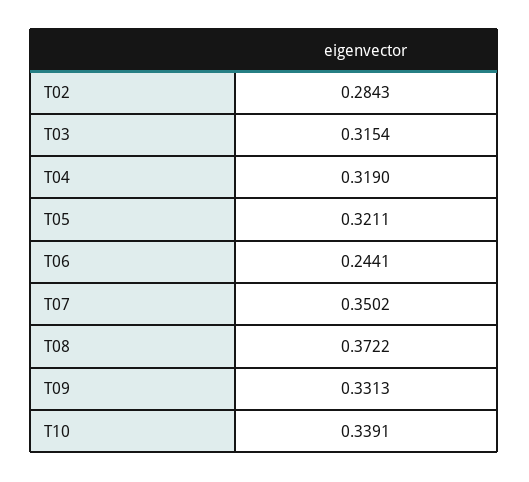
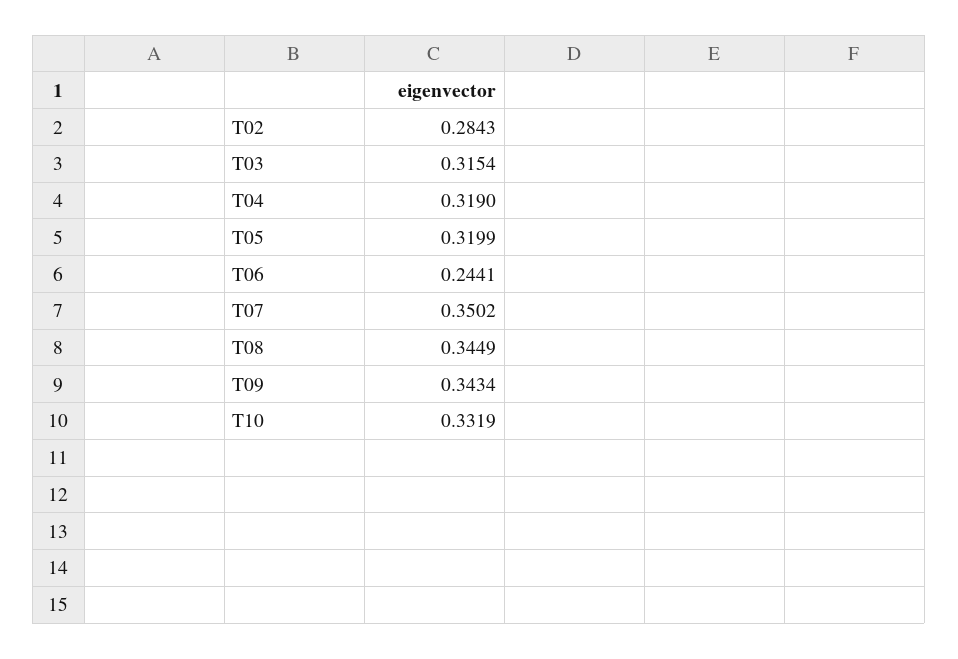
  {
    "T02": 0.2843,
    "T03": 0.3154,
    "T04": 0.319,
-   "T05": 0.3211,
+   "T05": 0.3199,
    "T06": 0.2441,
    "T07": 0.3502,
-   "T08": 0.3722,
+   "T08": 0.3449,
-   "T09": 0.3313,
+   "T09": 0.3434,
-   "T10": 0.3391
+   "T10": 0.3319
  }

